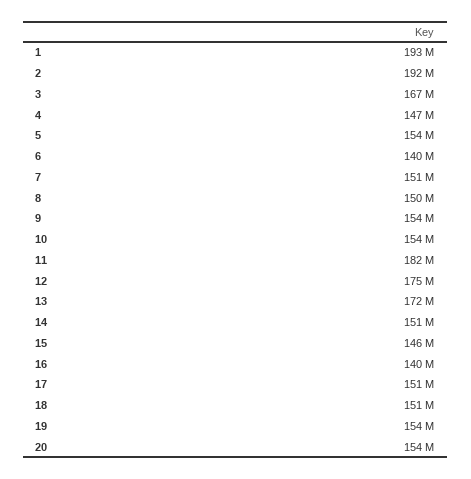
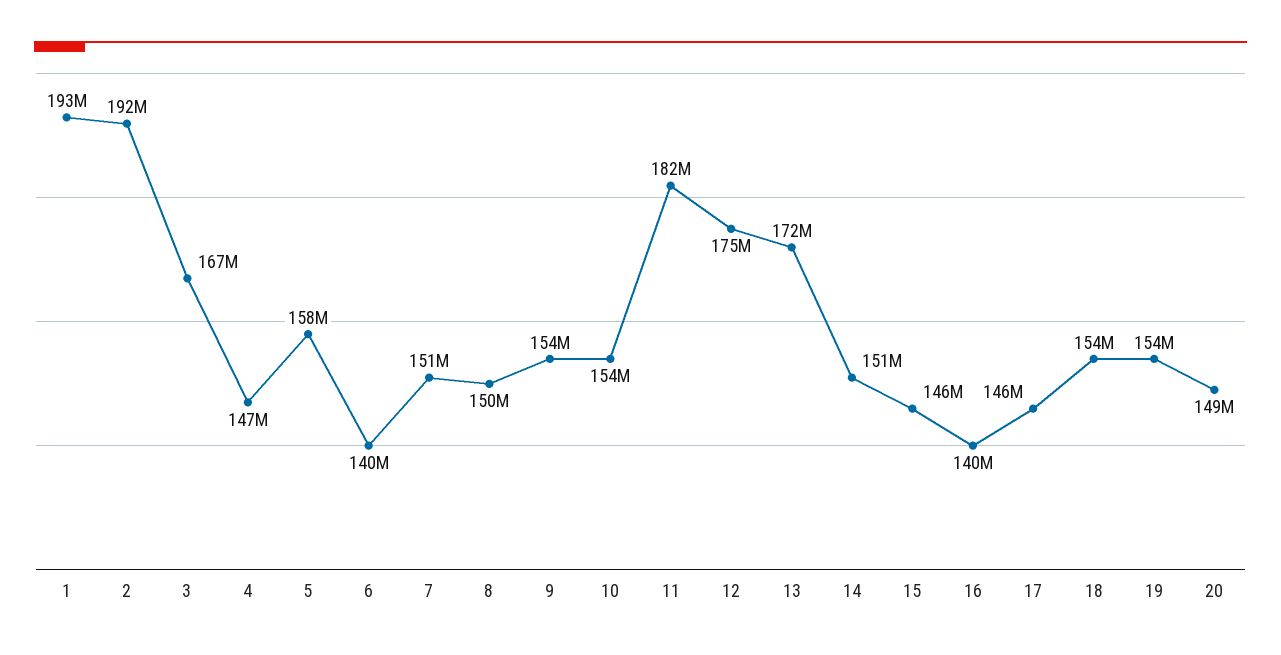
  {
    "1": 193000000,
    "2": 192000000,
    "3": 167000000,
    "4": 147000000,
-   "5": 154000000,
+   "5": 158000000,
    "6": 140000000,
    "7": 151000000,
    "8": 150000000,
    "9": 154000000,
    "10": 154000000,
    "11": 182000000,
    "12": 175000000,
    "13": 172000000,
    "14": 151000000,
    "15": 146000000,
    "16": 140000000,
-   "17": 151000000,
+   "17": 146000000,
-   "18": 151000000,
+   "18": 154000000,
    "19": 154000000,
-   "20": 154000000
+   "20": 149000000
  }

